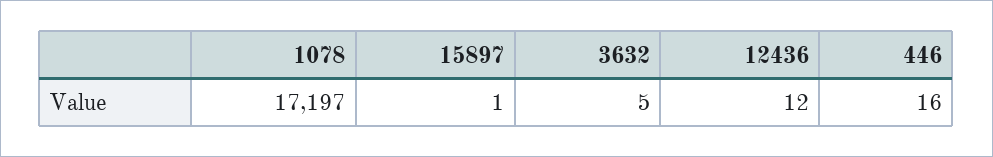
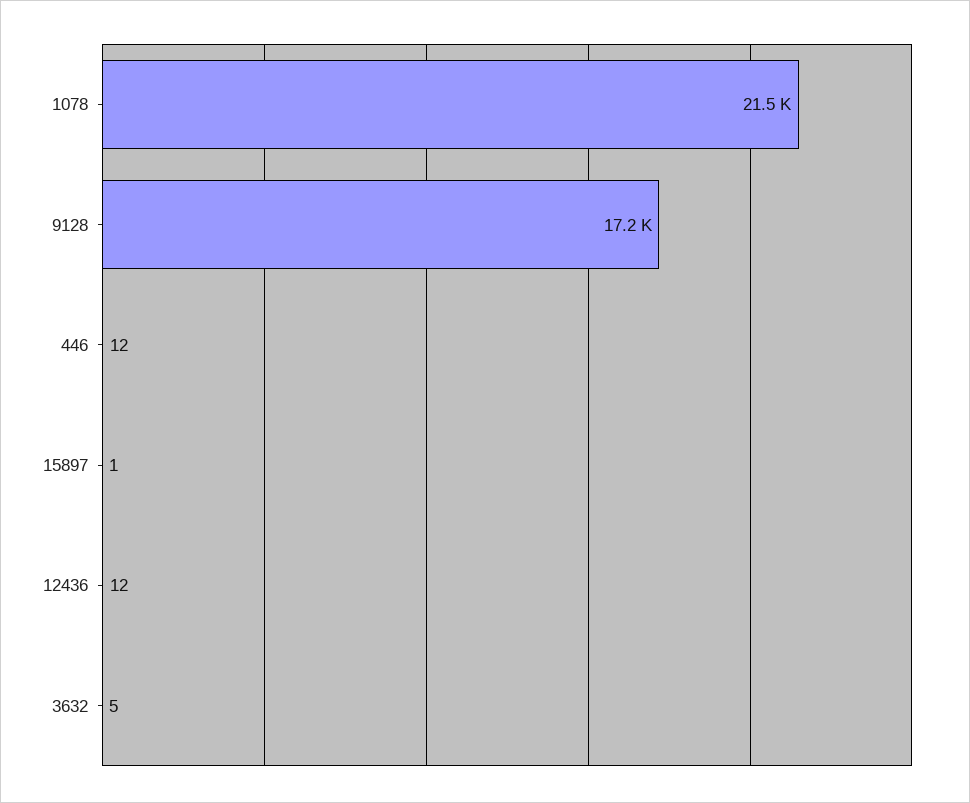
  {
-   "1078": 17197,
+   "1078": 21500,
    "15897": 1,
    "3632": 5,
    "12436": 12,
-   "446": 16
+   "446": 12,
+   "9128": 17200
  }

